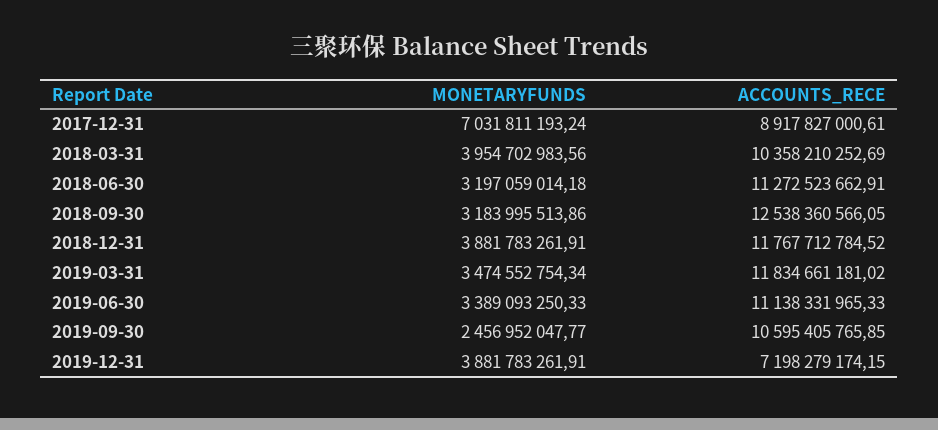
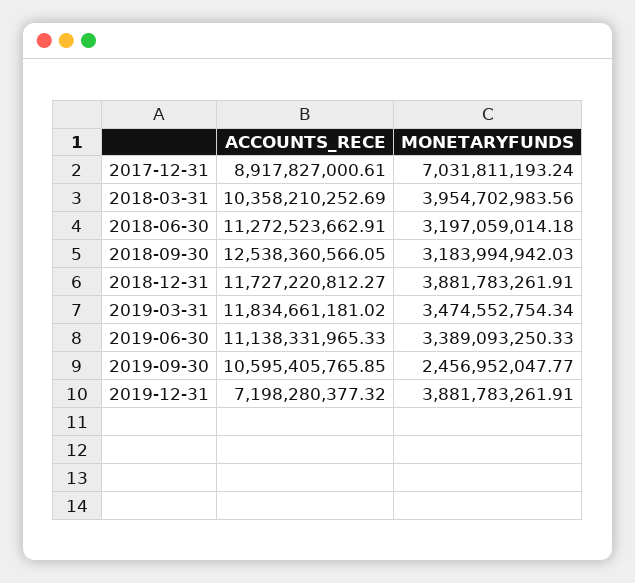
  {
    "MONETARYFUNDS": {
      "2017-12-31": 7031811193.24,
      "2018-03-31": 3954702983.56,
      "2018-06-30": 3197059014.18,
-     "2018-09-30": 3183995513.86,
+     "2018-09-30": 3183994942.03,
      "2018-12-31": 3881783261.91,
      "2019-03-31": 3474552754.34,
      "2019-06-30": 3389093250.33,
      "2019-09-30": 2456952047.77,
      "2019-12-31": 3881783261.91
    },
    "ACCOUNTS_RECE": {
      "2017-12-31": 8917827000.61,
      "2018-03-31": 10358210252.69,
      "2018-06-30": 11272523662.91,
      "2018-09-30": 12538360566.05,
-     "2018-12-31": 11767712784.52,
+     "2018-12-31": 11727220812.27,
      "2019-03-31": 11834661181.02,
      "2019-06-30": 11138331965.33,
      "2019-09-30": 10595405765.85,
-     "2019-12-31": 7198279174.15
+     "2019-12-31": 7198280377.32
    }
  }

